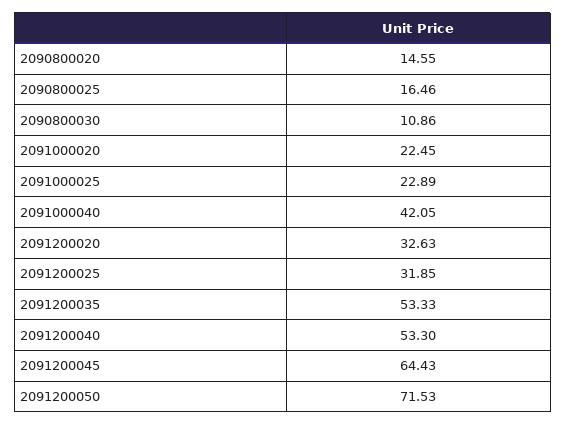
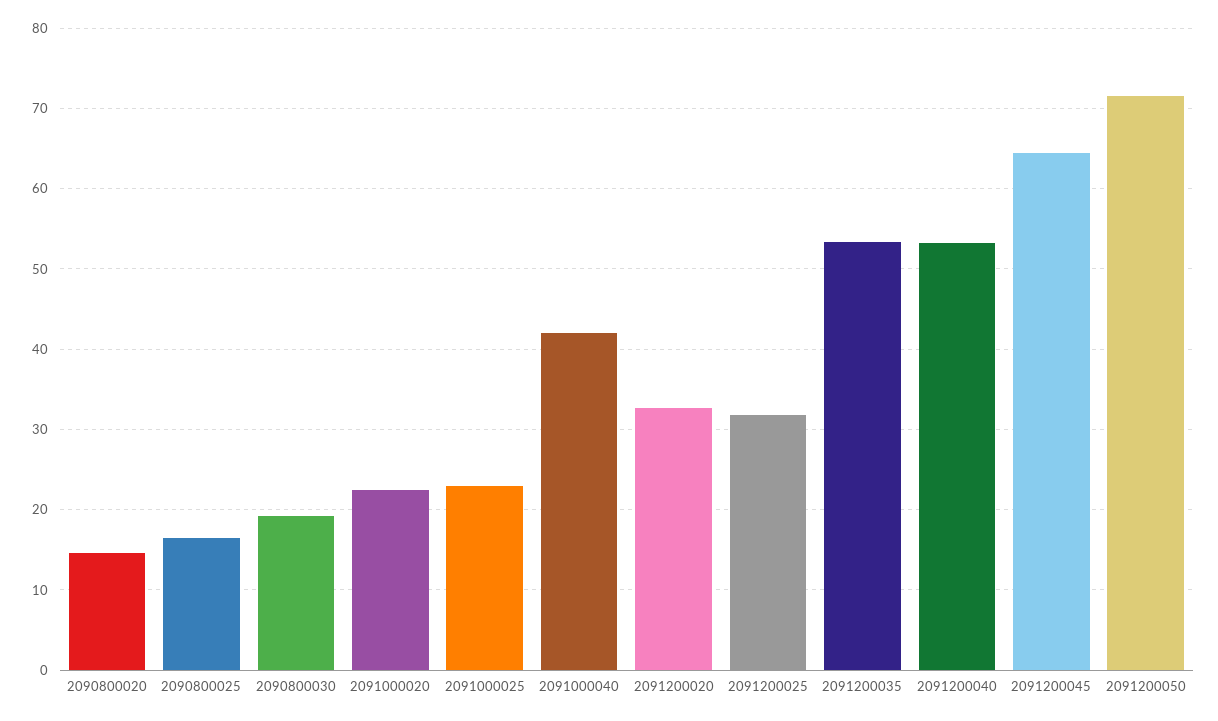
  {
    "2090800020": 14.55,
    "2090800025": 16.46,
-   "2090800030": 10.86,
+   "2090800030": 19,
    "2091000020": 22.45,
    "2091000025": 22.89,
    "2091000040": 42.05,
    "2091200020": 32.63,
    "2091200025": 31.85,
    "2091200035": 53.33,
    "2091200040": 53.3,
    "2091200045": 64.43,
    "2091200050": 71.53
  }

